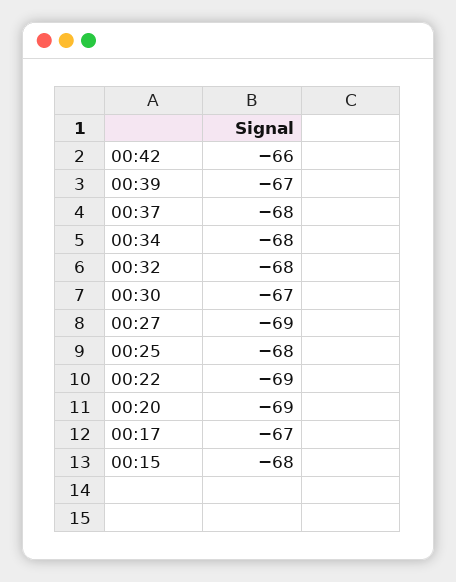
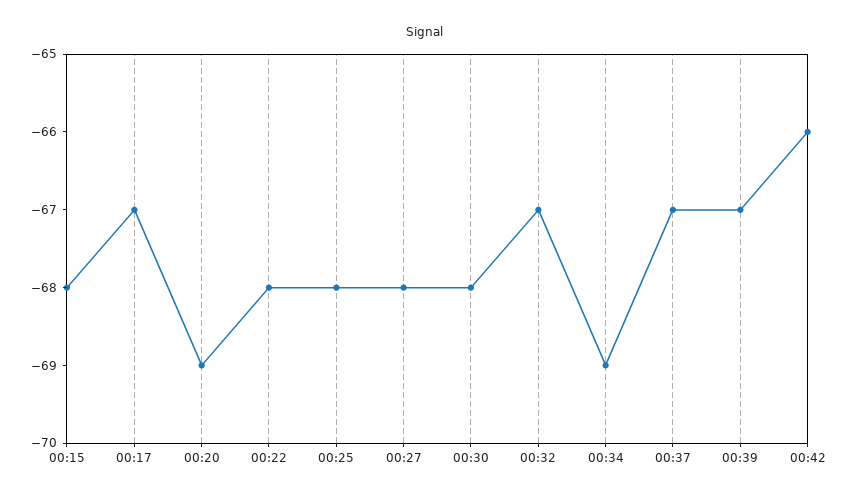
  {
    "00:42": -66,
    "00:39": -67,
-   "00:37": -68,
+   "00:37": -67,
-   "00:34": -68,
+   "00:34": -69,
-   "00:32": -68,
+   "00:32": -67,
-   "00:30": -67,
+   "00:30": -68,
-   "00:27": -69,
+   "00:27": -68,
    "00:25": -68,
-   "00:22": -69,
+   "00:22": -68,
    "00:20": -69,
    "00:17": -67,
    "00:15": -68
  }

